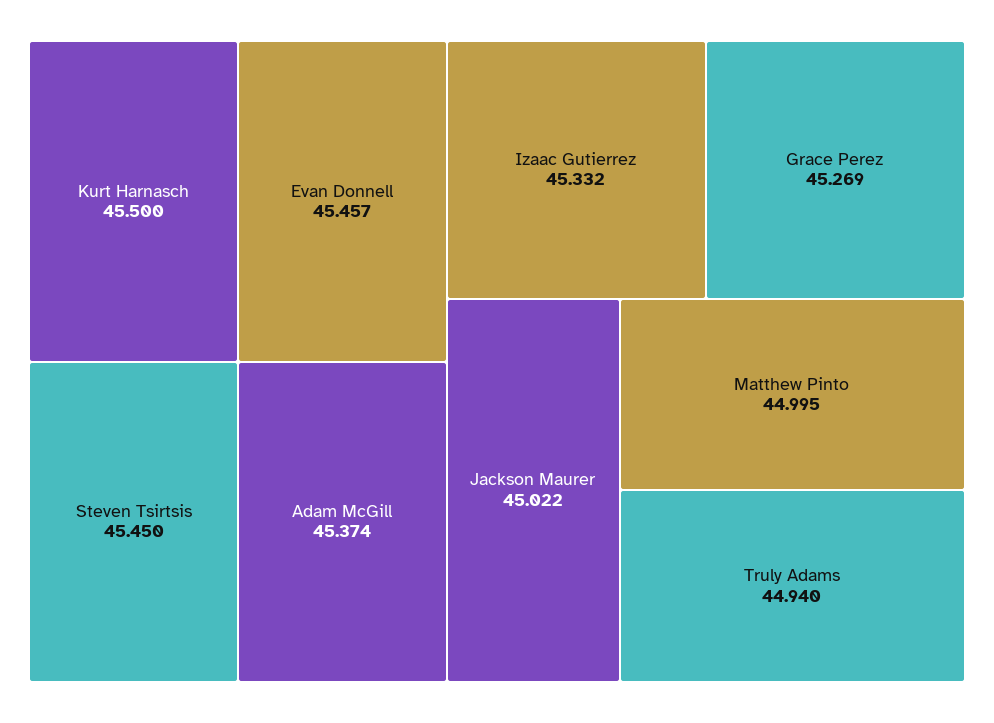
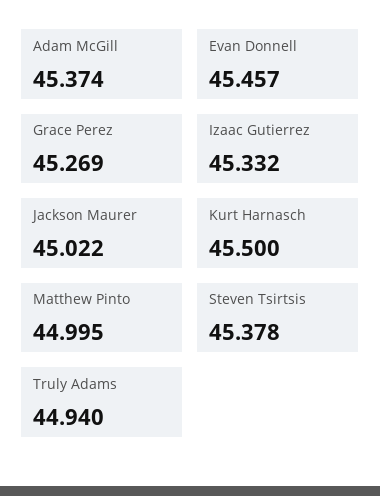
  {
    "Kurt Harnasch": 45.5,
    "Evan Donnell": 45.457,
-   "Steven Tsirtsis": 45.45,
+   "Steven Tsirtsis": 45.378,
    "Adam McGill": 45.374,
    "Izaac Gutierrez": 45.332,
    "Grace Perez": 45.269,
    "Jackson Maurer": 45.022,
    "Matthew Pinto": 44.995,
    "Truly Adams": 44.94
  }

